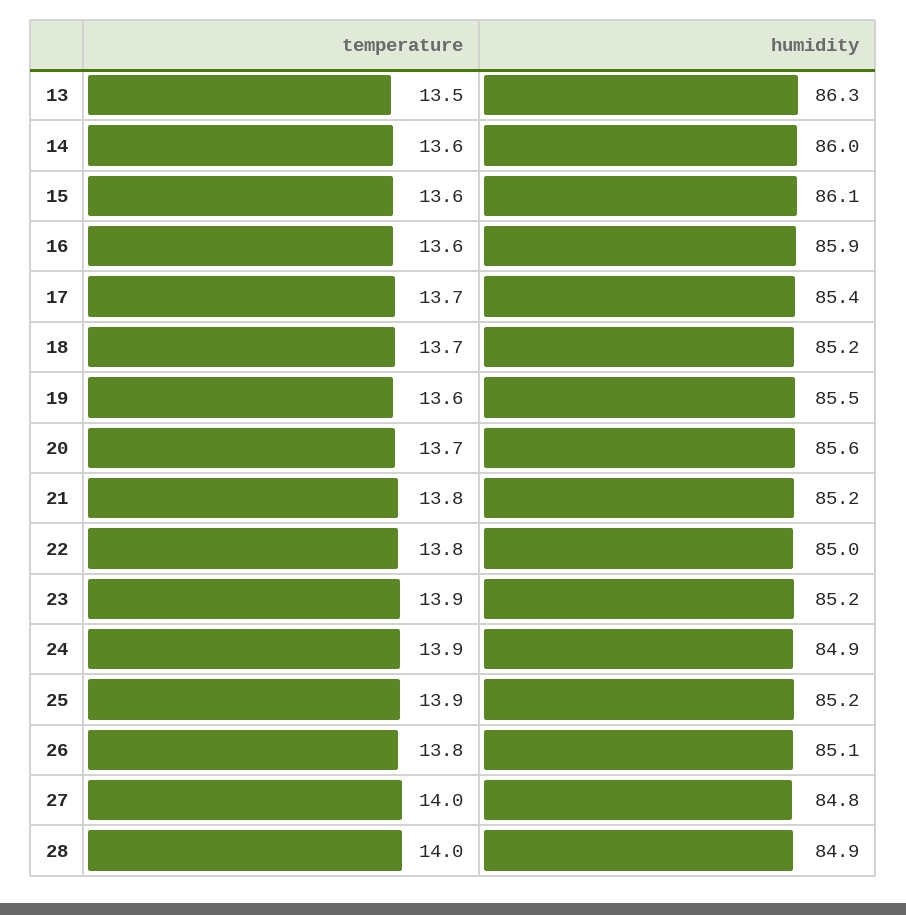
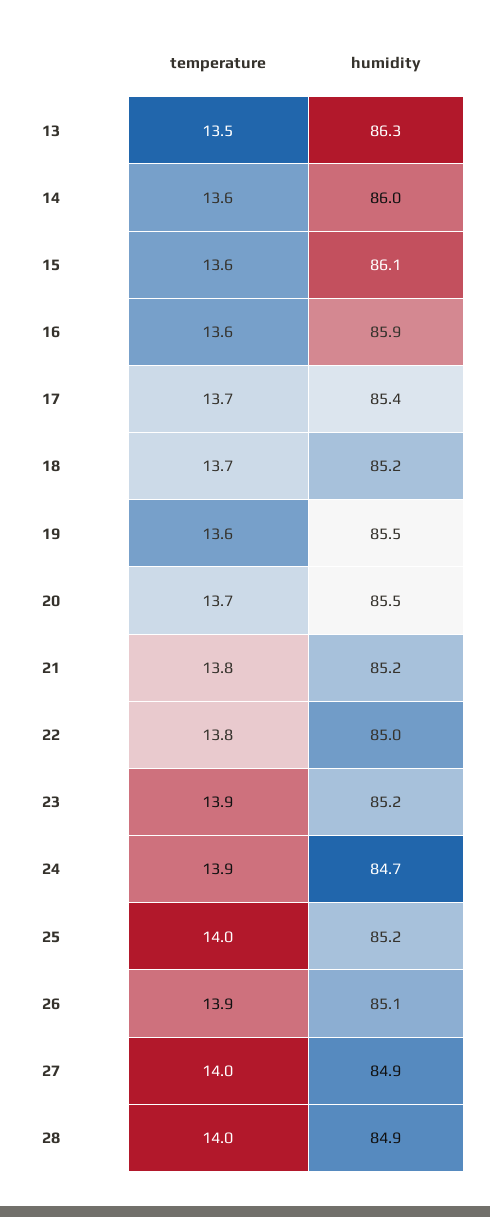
  {
    "temperature": {
      "13": 13.5,
      "14": 13.6,
      "15": 13.6,
      "16": 13.6,
      "17": 13.7,
      "18": 13.7,
      "19": 13.6,
      "20": 13.7,
      "21": 13.8,
      "22": 13.8,
      "23": 13.9,
      "24": 13.9,
-     "25": 13.9,
+     "25": 14,
-     "26": 13.8,
+     "26": 13.9,
      "27": 14,
      "28": 14
    },
    "humidity": {
      "13": 86.3,
      "14": 86,
      "15": 86.1,
      "16": 85.9,
      "17": 85.4,
      "18": 85.2,
      "19": 85.5,
-     "20": 85.6,
+     "20": 85.5,
      "21": 85.2,
      "22": 85,
      "23": 85.2,
-     "24": 84.9,
+     "24": 84.7,
      "25": 85.2,
      "26": 85.1,
-     "27": 84.8,
+     "27": 84.9,
      "28": 84.9
    }
  }

